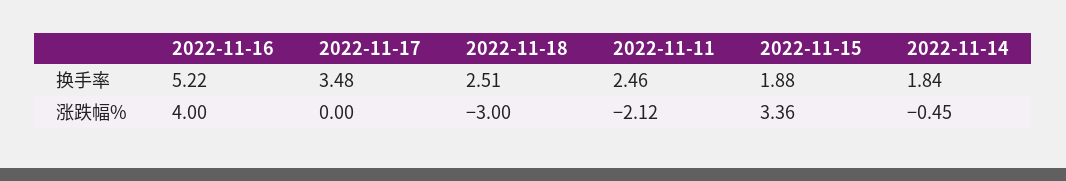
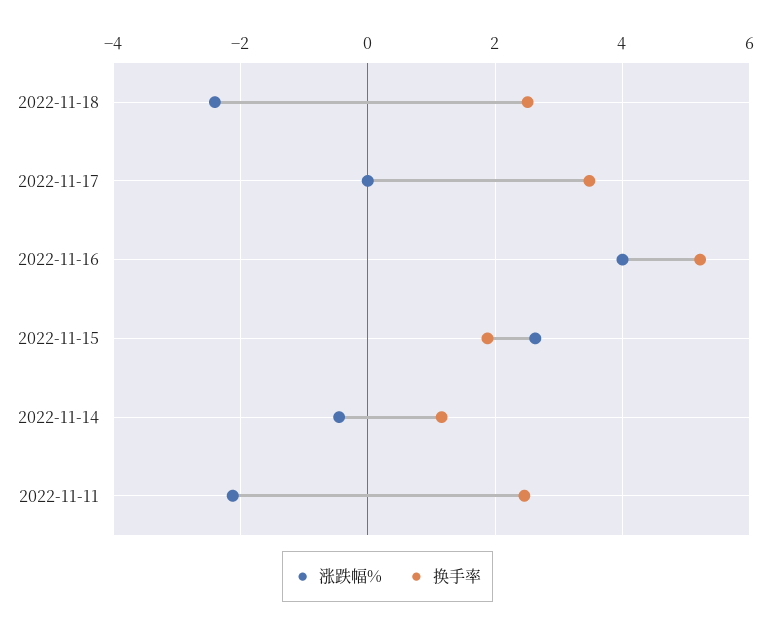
  {
    "换手率": {
      "2022-11-16": 5.22,
      "2022-11-17": 3.48,
      "2022-11-18": 2.51,
      "2022-11-11": 2.46,
      "2022-11-15": 1.88,
-     "2022-11-14": 1.84
+     "2022-11-14": 1.2
    },
    "涨跌幅%": {
      "2022-11-16": 4,
      "2022-11-17": 0,
-     "2022-11-18": -3,
+     "2022-11-18": -2.4,
      "2022-11-11": -2.12,
-     "2022-11-15": 3.36,
+     "2022-11-15": 2.6,
      "2022-11-14": -0.45
    }
  }

